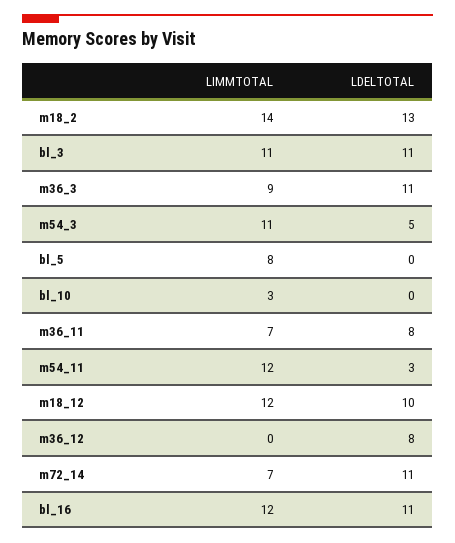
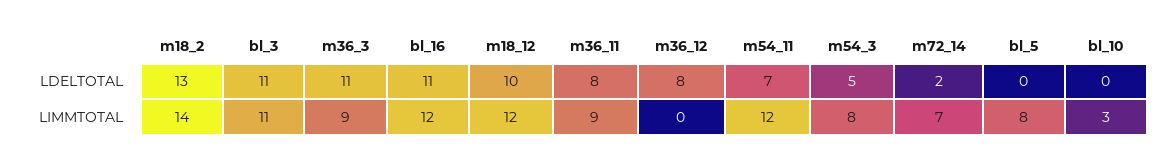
  {
    "LIMMTOTAL": {
      "m18_2": 14,
      "bl_3": 11,
      "m36_3": 9,
-     "m54_3": 11,
+     "m54_3": 8,
      "bl_5": 8,
      "bl_10": 3,
-     "m36_11": 7,
+     "m36_11": 9,
      "m54_11": 12,
      "m18_12": 12,
      "m36_12": 0,
      "m72_14": 7,
      "bl_16": 12
    },
    "LDELTOTAL": {
      "m18_2": 13,
      "bl_3": 11,
      "m36_3": 11,
      "m54_3": 5,
      "bl_5": 0,
      "bl_10": 0,
      "m36_11": 8,
-     "m54_11": 3,
+     "m54_11": 7,
      "m18_12": 10,
      "m36_12": 8,
-     "m72_14": 11,
+     "m72_14": 2,
      "bl_16": 11
    }
  }

